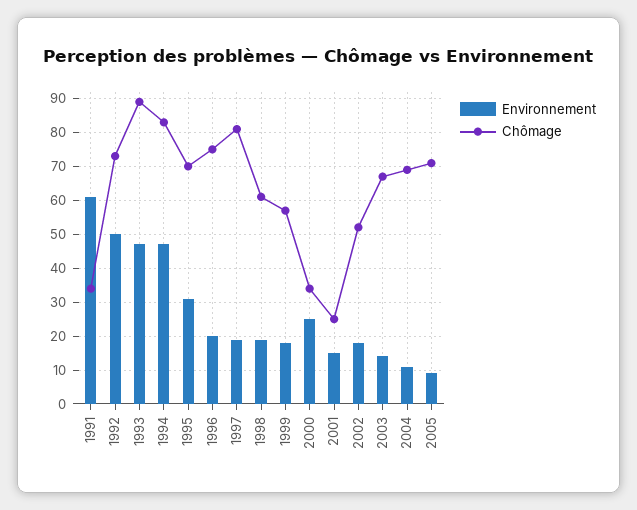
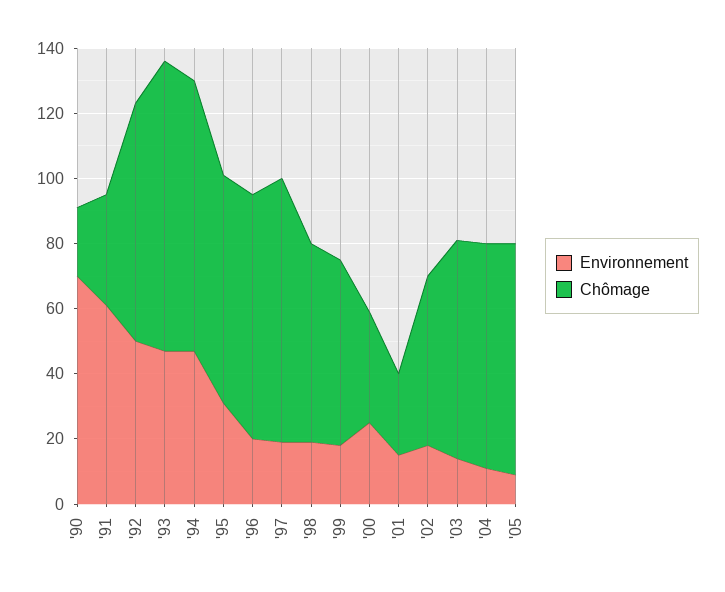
  {
    "Environnement": {
      "1991": 60,
      "1992": 50,
      "1993": 45,
      "1994": 45,
      "1995": 30,
      "1996": 20,
      "1997": 20,
      "1998": 20,
      "1999": 20,
      "2000": 25,
      "2001": 15,
      "2002": 20,
      "2003": 15,
      "2004": 10,
-     "2005": 10
+     "2005": 10,
+     "'90": 70
    },
    "Chômage": {
      "1991": 35,
      "1992": 75,
      "1993": 90,
      "1994": 85,
      "1995": 70,
      "1996": 75,
      "1997": 80,
      "1998": 60,
      "1999": 55,
      "2000": 35,
      "2001": 25,
      "2002": 50,
      "2003": 65,
      "2004": 70,
-     "2005": 70
+     "2005": 70,
+     "'90": 20
    }
  }

